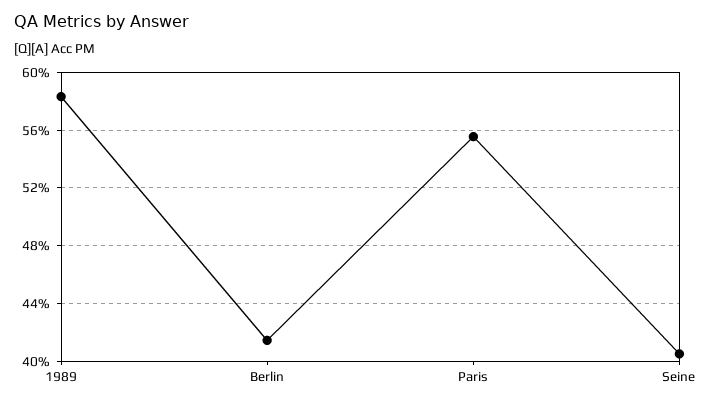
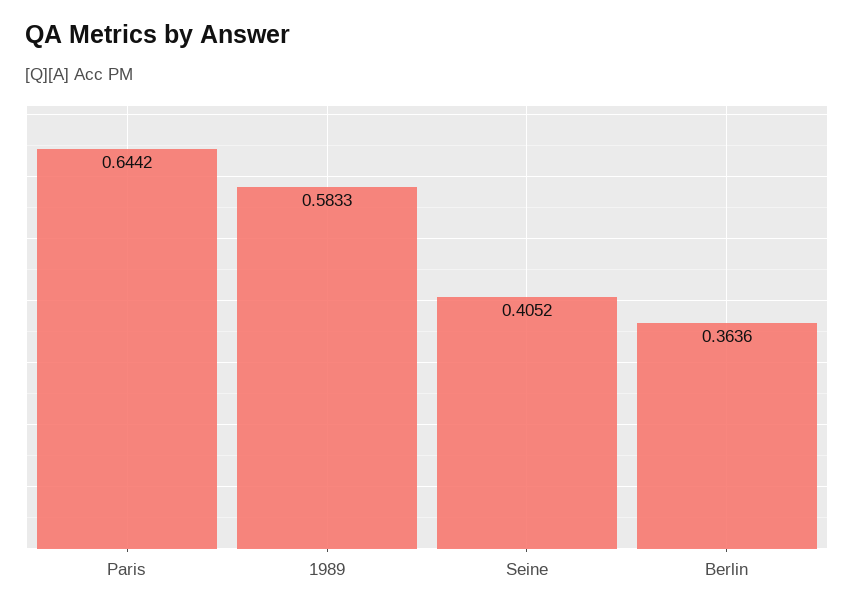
  {
    "1989": 0.5833,
-   "Berlin": 0.415,
+   "Berlin": 0.3636,
-   "Paris": 0.555,
+   "Paris": 0.6442,
    "Seine": 0.4052
  }

